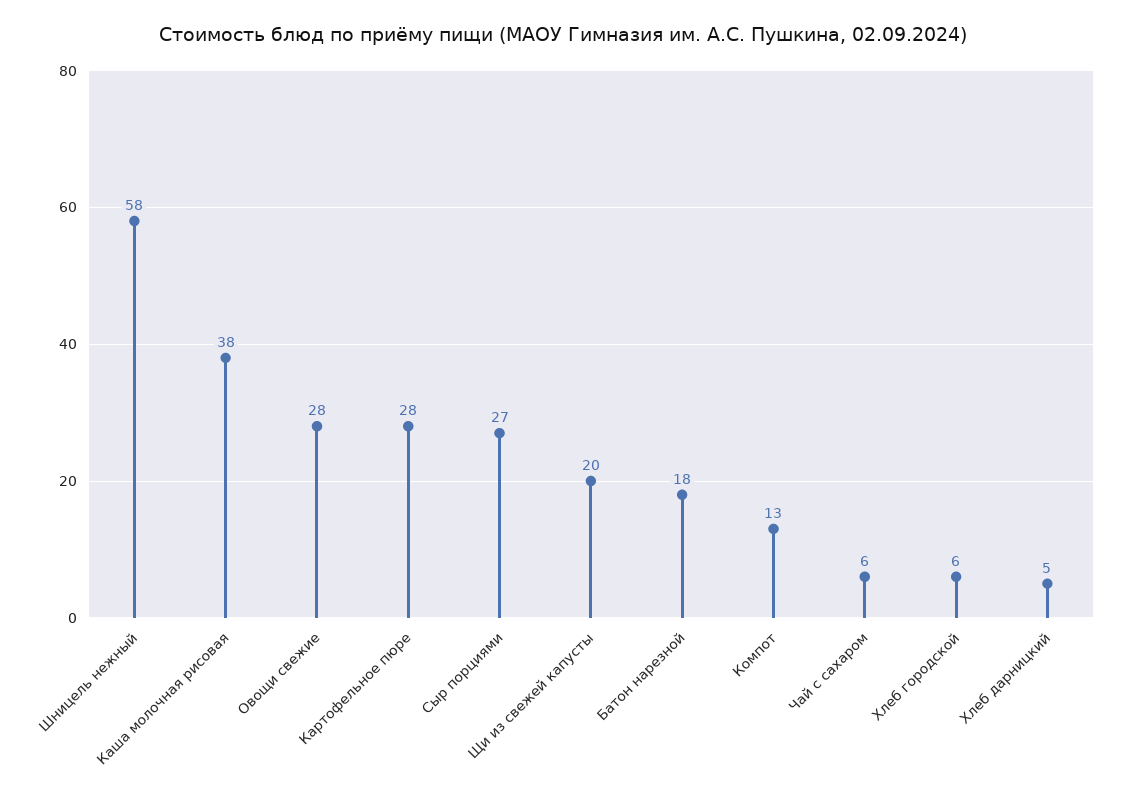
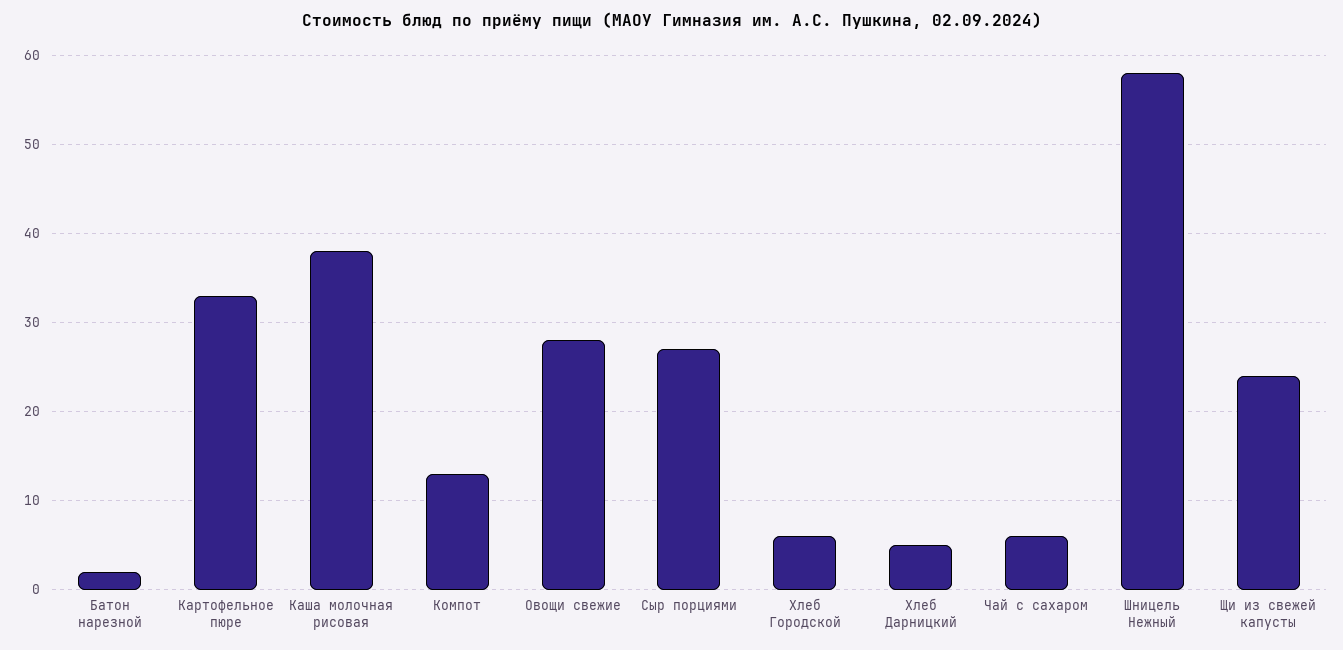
  {
    "Шницель нежный": 58,
    "Каша молочная рисовая": 38,
    "Овощи свежие": 28,
-   "Картофельное пюре": 28,
+   "Картофельное пюре": 33,
    "Сыр порциями": 27,
-   "Щи из свежей капусты": 20,
+   "Щи из свежей капусты": 24,
-   "Батон нарезной": 18,
+   "Батон нарезной": 2,
    "Компот": 13,
    "Чай с сахаром": 6,
    "Хлеб городской": 6,
    "Хлеб дарницкий": 5
  }

